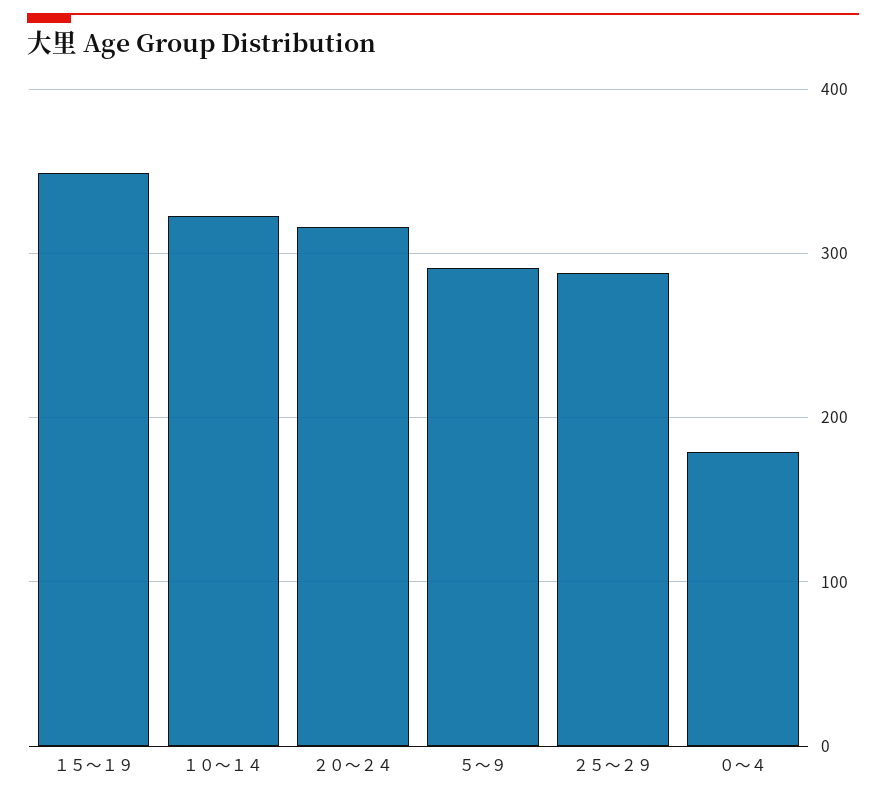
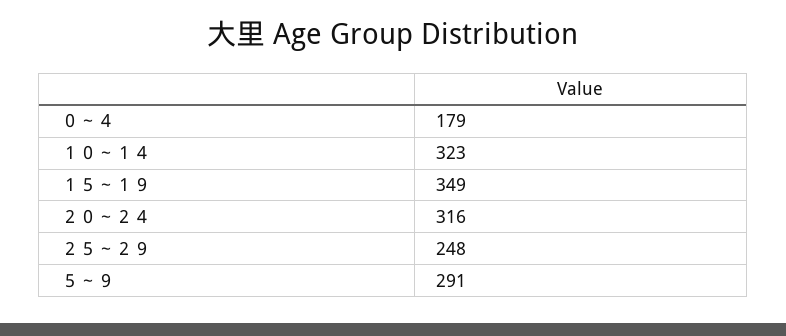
  {
    "１５～１９": 349,
    "１０～１４": 323,
    "２０～２４": 316,
    "５～９": 291,
-   "２５～２９": 290,
+   "２５～２９": 248,
    "０～４": 179
  }

